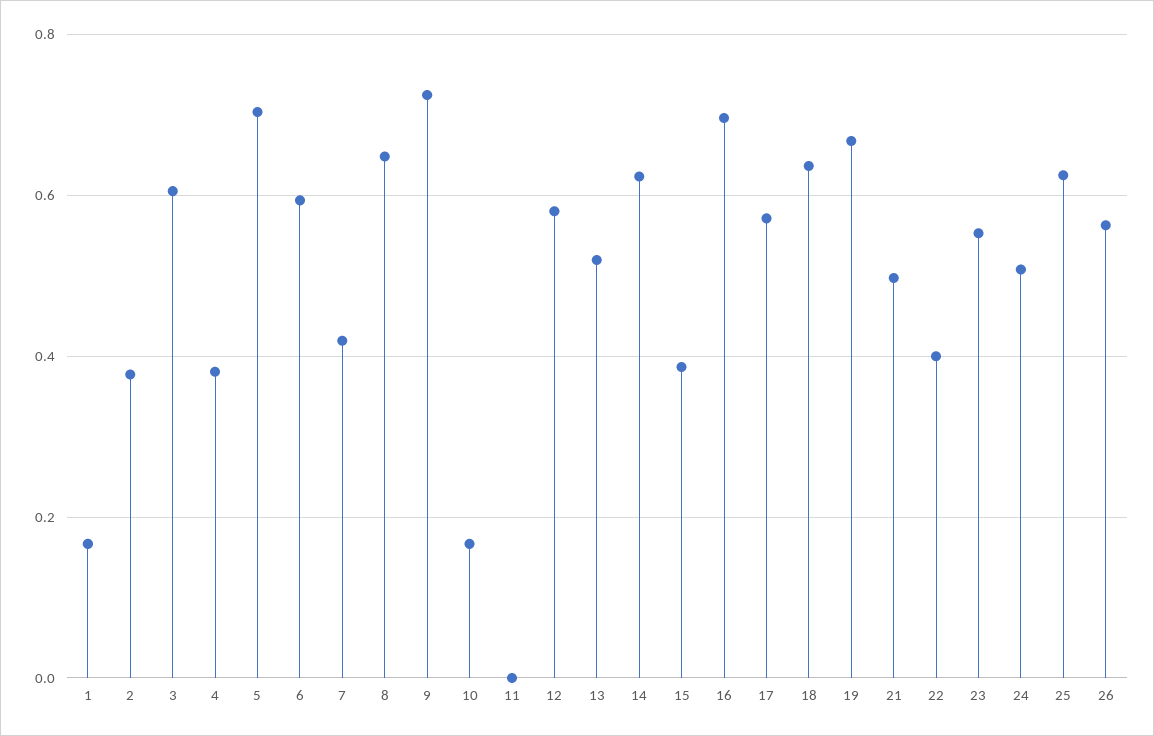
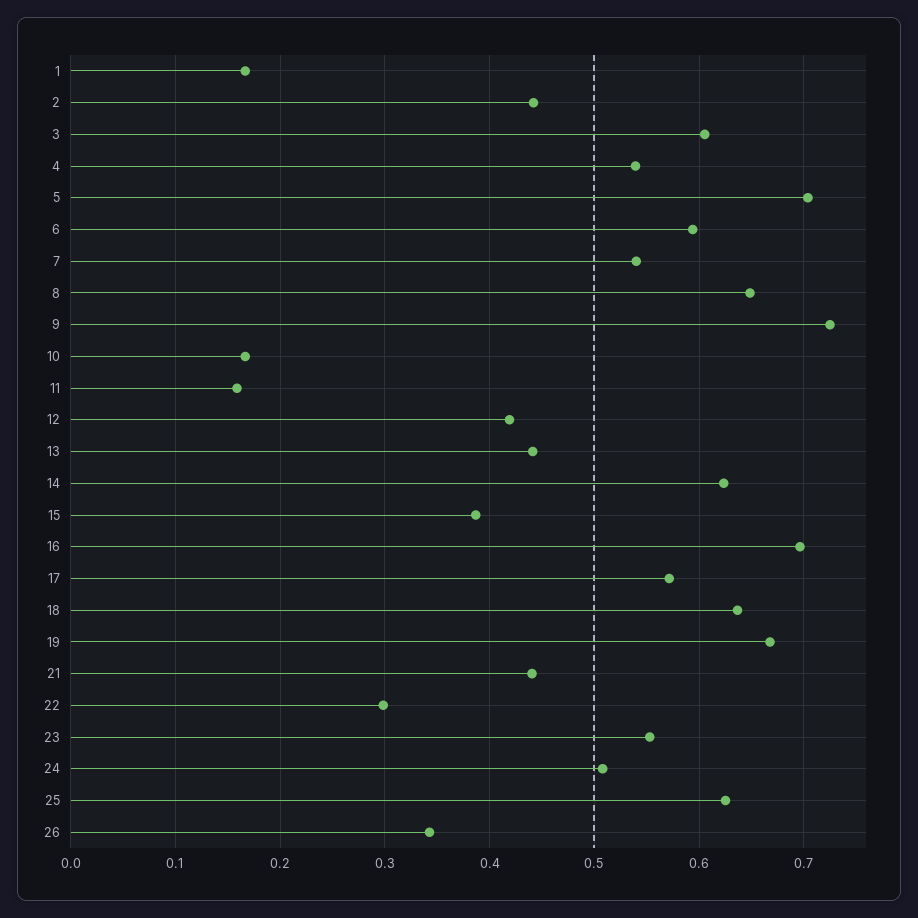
  {
    "1": 0.17,
-   "2": 0.38,
+   "2": 0.44,
    "3": 0.61,
-   "4": 0.38,
+   "4": 0.54,
    "5": 0.7,
    "6": 0.59,
-   "7": 0.42,
+   "7": 0.54,
    "8": 0.65,
    "9": 0.72,
    "10": 0.17,
-   "11": 0,
+   "11": 0.16,
-   "12": 0.58,
+   "12": 0.42,
-   "13": 0.52,
+   "13": 0.44,
    "14": 0.62,
    "15": 0.39,
    "16": 0.7,
    "17": 0.57,
    "18": 0.64,
    "19": 0.67,
-   "21": 0.5,
+   "21": 0.44,
-   "22": 0.4,
+   "22": 0.3,
    "23": 0.55,
    "24": 0.51,
    "25": 0.63,
-   "26": 0.56
+   "26": 0.34
  }

